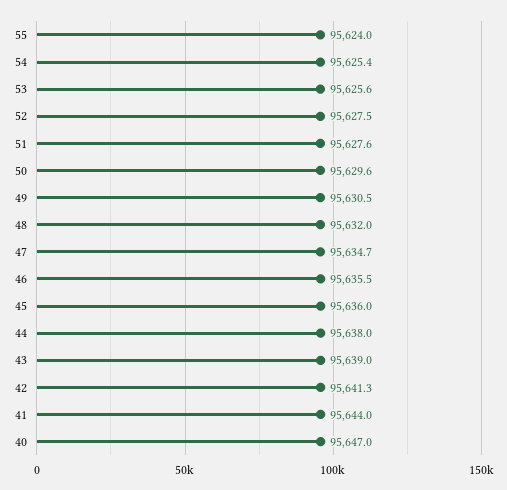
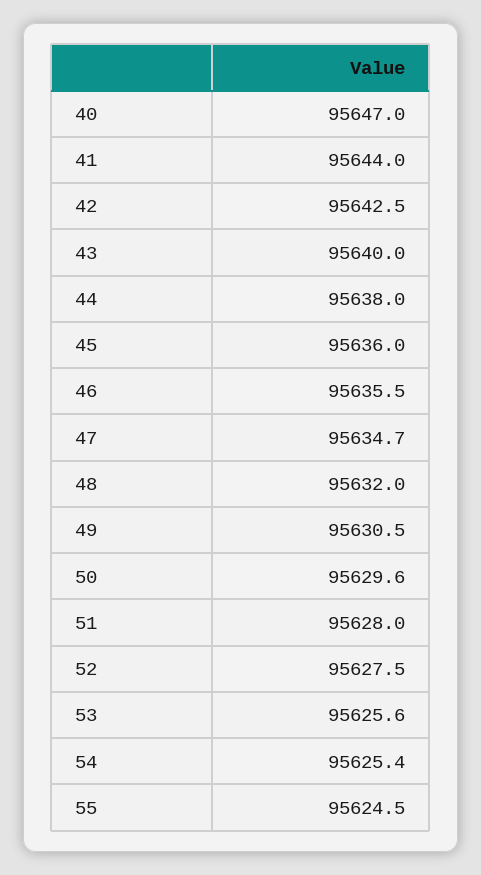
  {
-   "55": 95624,
+   "55": 95624.5,
    "54": 95625.4,
    "53": 95625.6,
    "52": 95627.5,
-   "51": 95627.6,
+   "51": 95628,
    "50": 95629.6,
    "49": 95630.5,
    "48": 95632,
    "47": 95634.7,
    "46": 95635.5,
    "45": 95636,
    "44": 95638,
-   "43": 95639,
+   "43": 95640,
-   "42": 95641.3,
+   "42": 95642.5,
    "41": 95644,
    "40": 95647
  }

